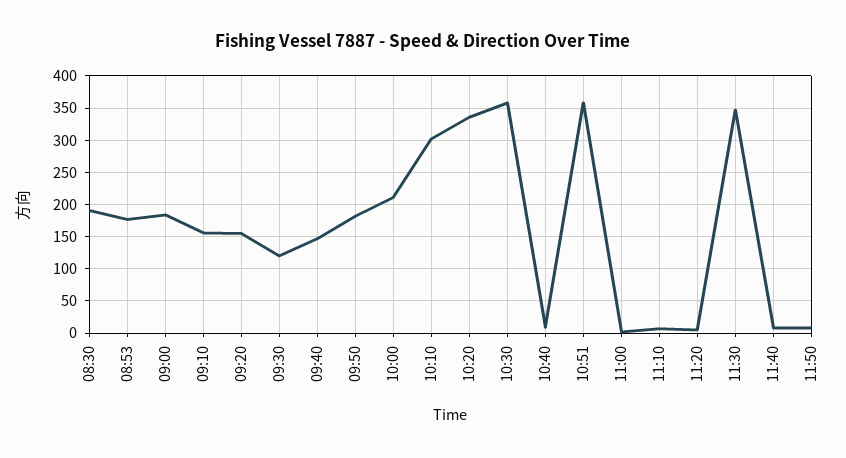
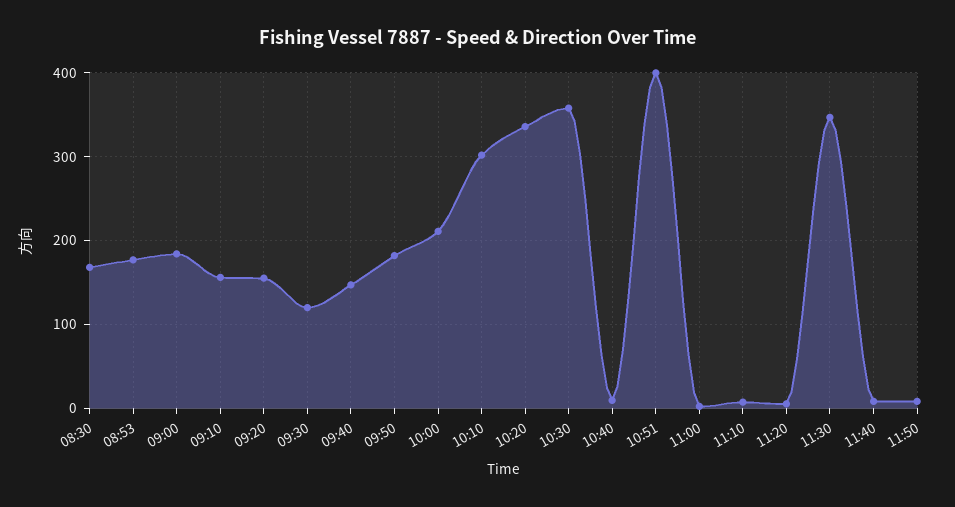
  {
-   "08:30": 190,
+   "08:30": 170,
    "08:53": 180,
    "09:00": 180,
    "09:10": 160,
    "09:20": 160,
    "09:30": 120,
    "09:40": 150,
    "09:50": 180,
    "10:00": 210,
    "10:10": 300,
    "10:20": 340,
    "10:30": 360,
    "10:40": 10,
-   "10:51": 360,
+   "10:51": 400,
    "11:00": 0,
    "11:10": 10,
    "11:20": 10,
    "11:30": 350,
    "11:40": 10,
    "11:50": 10
  }

